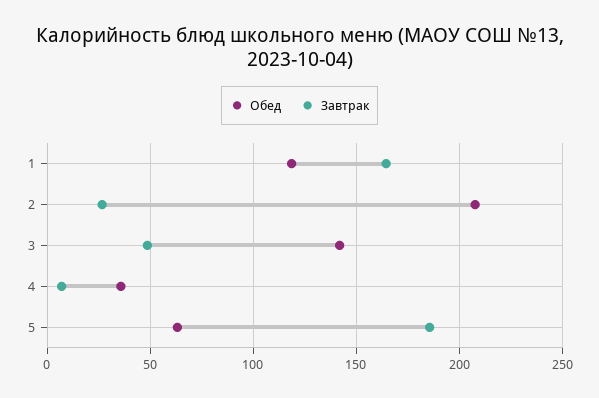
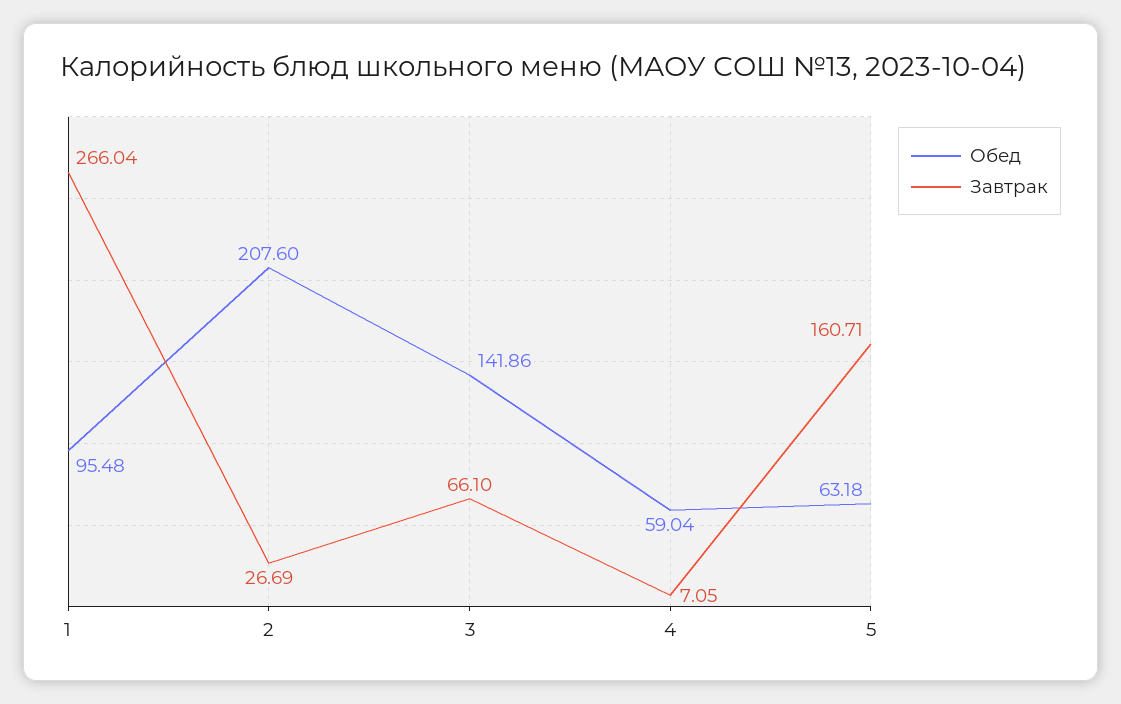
  {
    "Обед": {
-     "1": 120,
+     "1": 95.48,
      "2": 207.6,
      "3": 141.86,
-     "4": 35,
+     "4": 59.04,
      "5": 63.18
    },
    "Завтрак": {
-     "1": 165,
+     "1": 266.04,
      "2": 26.69,
-     "3": 50,
+     "3": 66.1,
      "4": 7.05,
-     "5": 185
+     "5": 160.71
    }
  }

